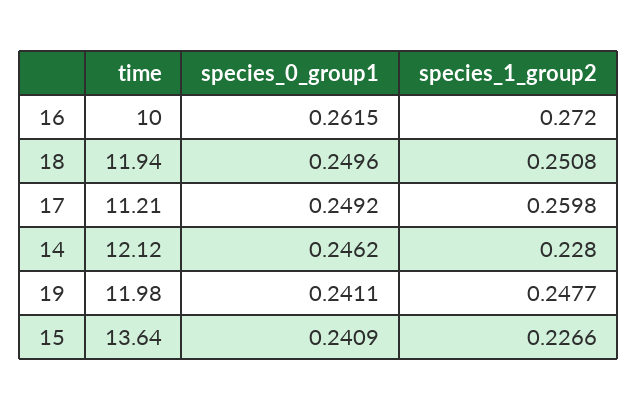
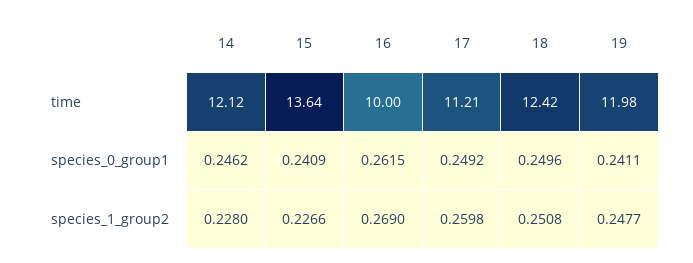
  {
    "time": {
      "16": 10,
-     "18": 11.94,
+     "18": 12.42,
      "17": 11.21,
      "14": 12.12,
      "19": 11.98,
      "15": 13.64
    },
    "species_0_group1": {
      "16": 0.2615,
      "18": 0.2496,
      "17": 0.2492,
      "14": 0.2462,
      "19": 0.2411,
      "15": 0.2409
    },
    "species_1_group2": {
-     "16": 0.272,
+     "16": 0.269,
      "18": 0.2508,
      "17": 0.2598,
      "14": 0.228,
      "19": 0.2477,
      "15": 0.2266
    }
  }

